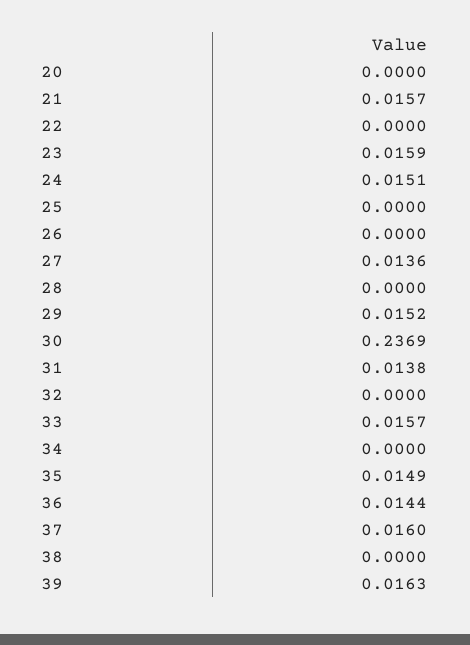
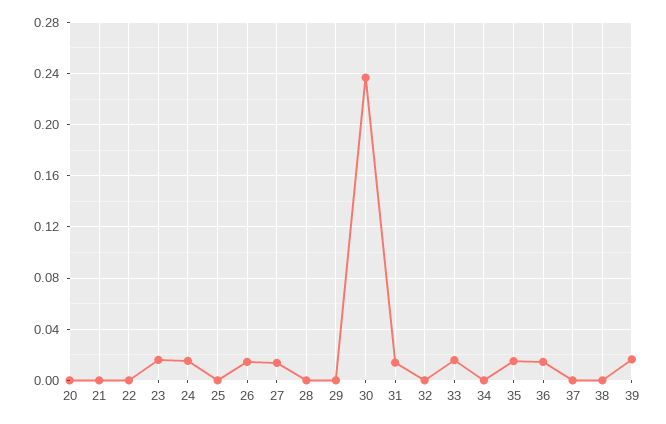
  {
    "20": 0,
-   "21": 0.0157,
+   "21": 0,
    "22": 0,
    "23": 0.0159,
    "24": 0.0151,
    "25": 0,
-   "26": 0,
+   "26": 0.015,
    "27": 0.0136,
    "28": 0,
-   "29": 0.0152,
+   "29": 0,
    "30": 0.2369,
    "31": 0.0138,
    "32": 0,
    "33": 0.0157,
    "34": 0,
    "35": 0.0149,
    "36": 0.0144,
-   "37": 0.016,
+   "37": 0,
    "38": 0,
    "39": 0.0163
  }

